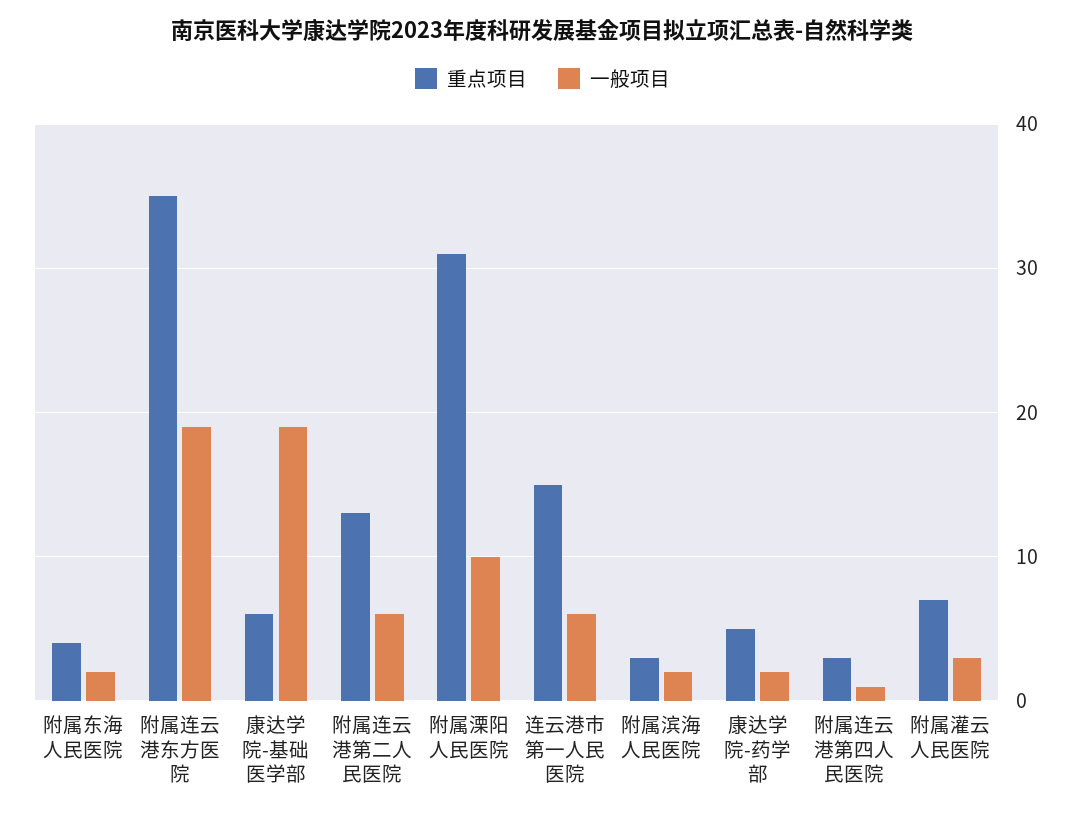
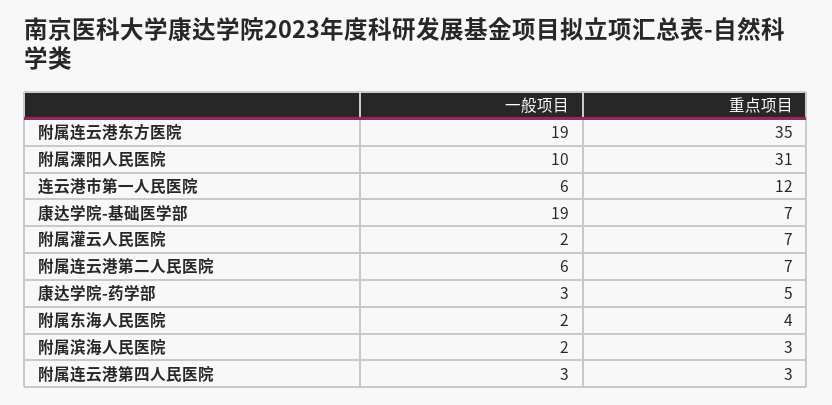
  {
    "重点项目": {
      "附属东海人民医院": 4,
      "附属连云港东方医院": 35,
-     "康达学院-基础医学部": 6,
+     "康达学院-基础医学部": 7,
-     "附属连云港第二人民医院": 13,
+     "附属连云港第二人民医院": 7,
      "附属溧阳人民医院": 31,
-     "连云港市第一人民医院": 15,
+     "连云港市第一人民医院": 12,
      "附属滨海人民医院": 3,
      "康达学院-药学部": 5,
      "附属连云港第四人民医院": 3,
      "附属灌云人民医院": 7
    },
    "一般项目": {
      "附属东海人民医院": 2,
      "附属连云港东方医院": 19,
      "康达学院-基础医学部": 19,
      "附属连云港第二人民医院": 6,
      "附属溧阳人民医院": 10,
      "连云港市第一人民医院": 6,
      "附属滨海人民医院": 2,
-     "康达学院-药学部": 2,
+     "康达学院-药学部": 3,
-     "附属连云港第四人民医院": 1,
+     "附属连云港第四人民医院": 3,
-     "附属灌云人民医院": 3
+     "附属灌云人民医院": 2
    }
  }

